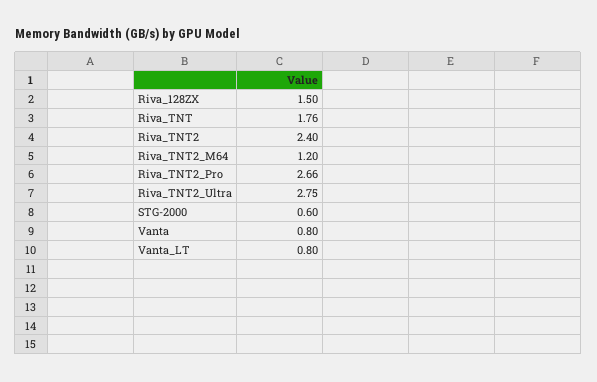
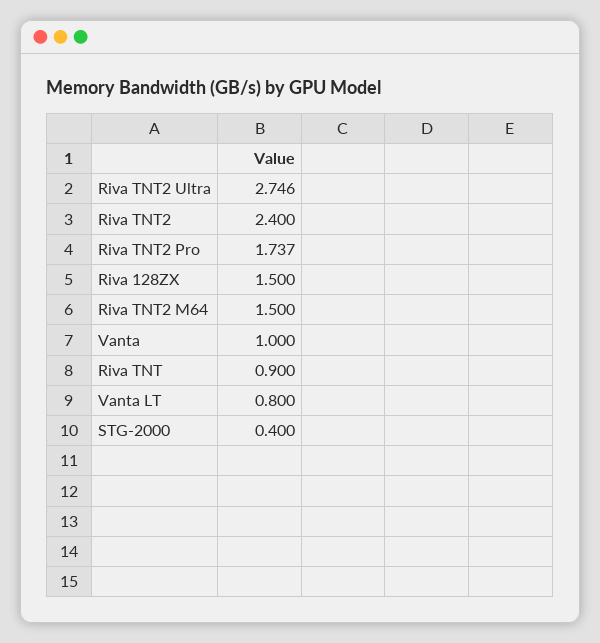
  {
    "Riva_128ZX": 1.5,
-   "Riva_TNT": 1.76,
+   "Riva_TNT": 0.9,
    "Riva_TNT2": 2.4,
-   "Riva_TNT2_M64": 1.2,
+   "Riva_TNT2_M64": 1.5,
-   "Riva_TNT2_Pro": 2.66,
+   "Riva_TNT2_Pro": 1.737,
    "Riva_TNT2_Ultra": 2.746,
-   "STG-2000": 0.6,
+   "STG-2000": 0.4,
-   "Vanta": 0.8,
+   "Vanta": 1,
    "Vanta_LT": 0.8
  }

